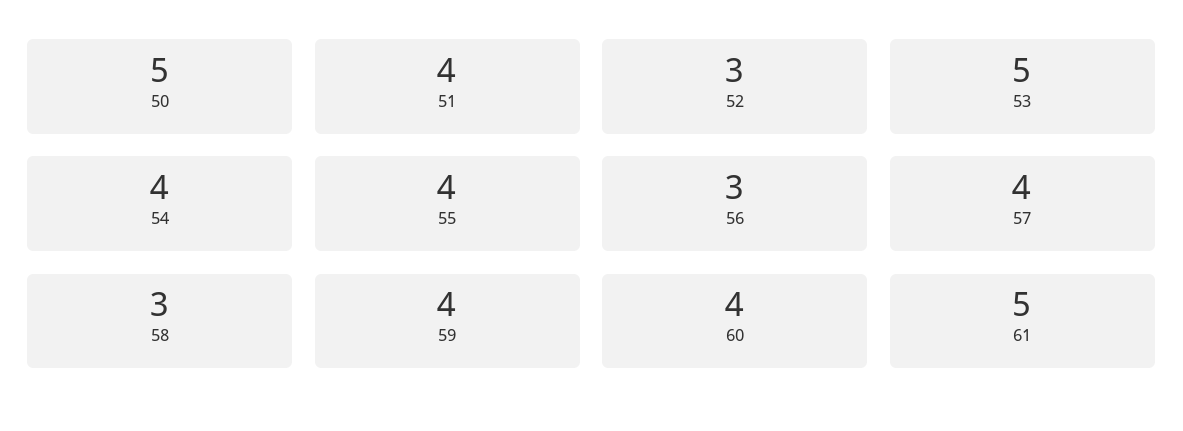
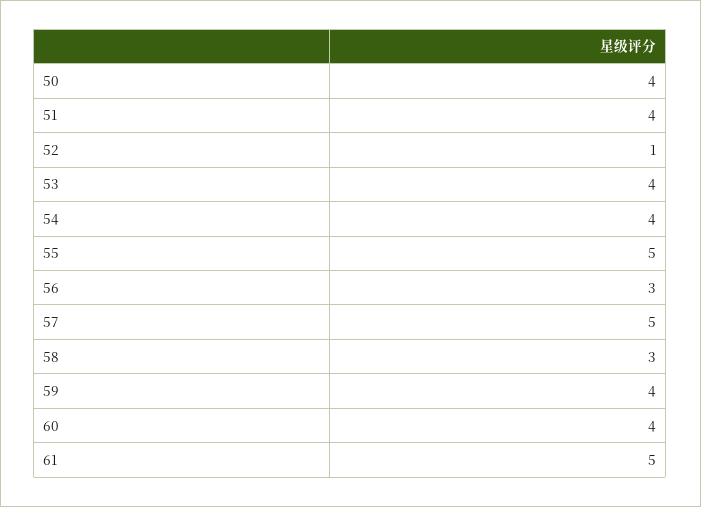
  {
-   "50": 5,
+   "50": 4,
    "51": 4,
-   "52": 3,
+   "52": 1,
-   "53": 5,
+   "53": 4,
    "54": 4,
-   "55": 4,
+   "55": 5,
    "56": 3,
-   "57": 4,
+   "57": 5,
    "58": 3,
    "59": 4,
    "60": 4,
    "61": 5
  }

